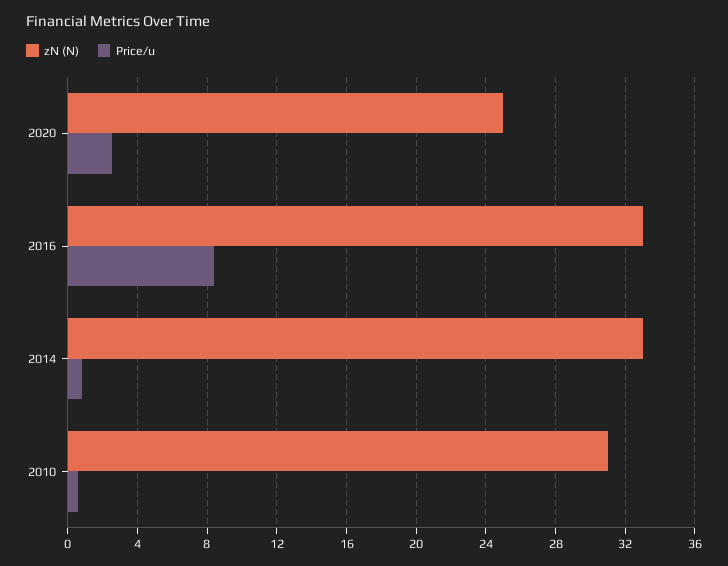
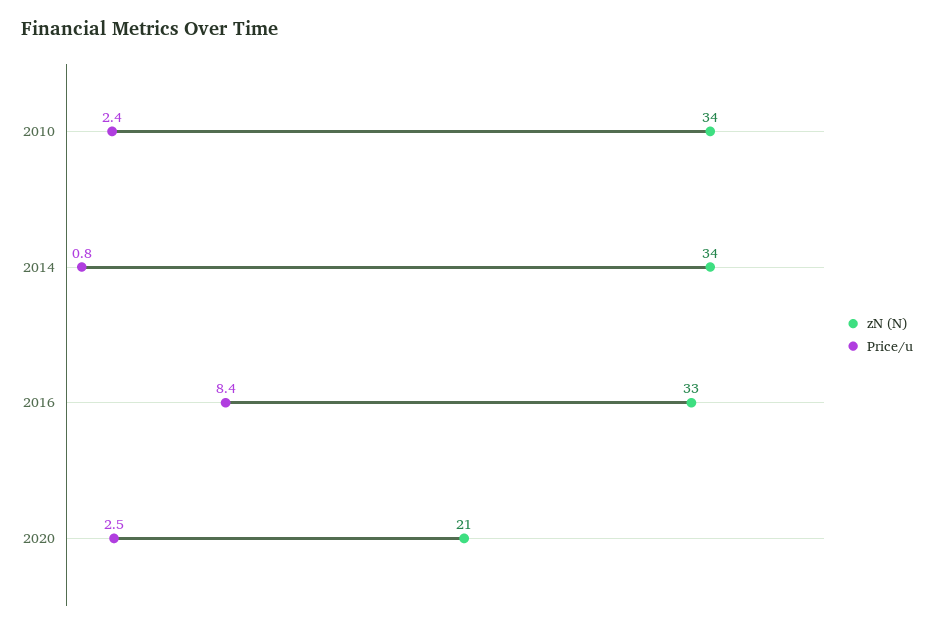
  {
    "zN (N)": {
-     "2020": 25,
+     "2020": 21,
      "2016": 33,
-     "2014": 33,
+     "2014": 34,
-     "2010": 31
+     "2010": 34
    },
    "Price/u": {
      "2020": 2.5,
      "2016": 8.4,
      "2014": 0.8,
-     "2010": 0.5
+     "2010": 2.4
    }
  }

